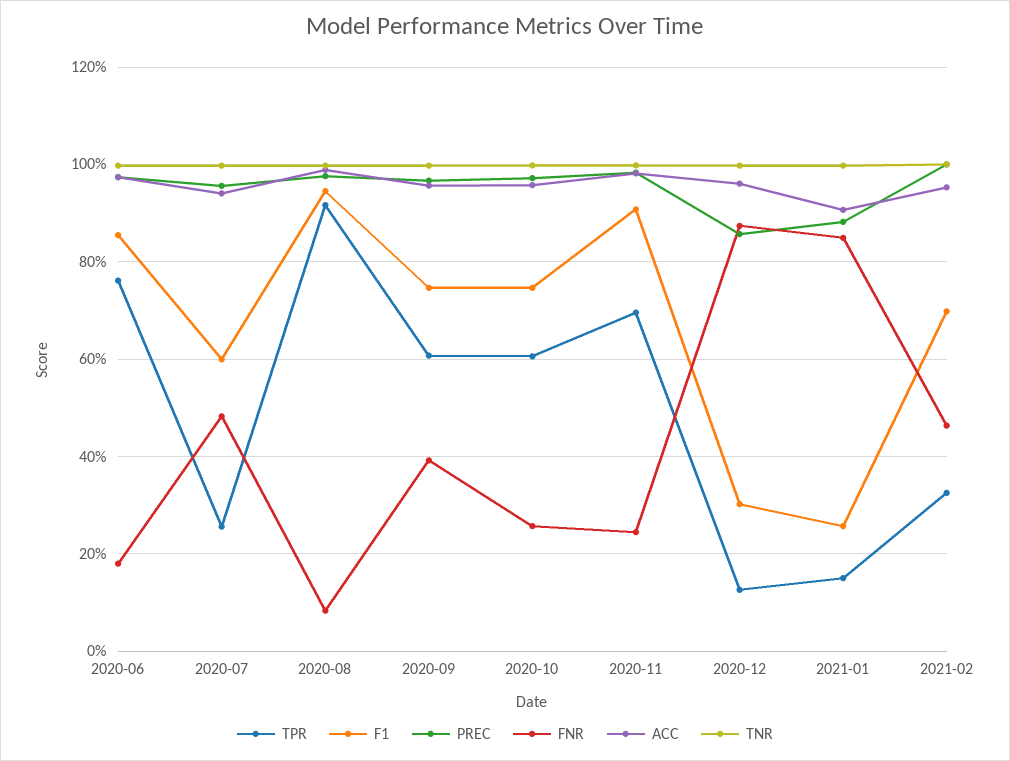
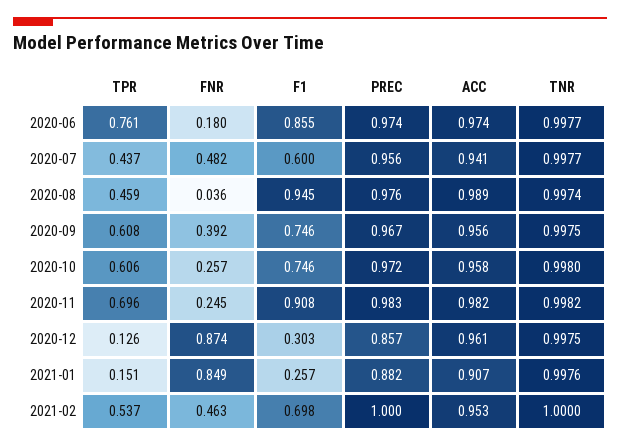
  {
    "TPR": {
      "2020-06": 0.761,
-     "2020-07": 0.26,
+     "2020-07": 0.437,
-     "2020-08": 0.92,
+     "2020-08": 0.459,
      "2020-09": 0.608,
      "2020-10": 0.606,
      "2020-11": 0.696,
      "2020-12": 0.126,
      "2021-01": 0.151,
-     "2021-02": 0.32
+     "2021-02": 0.537
    },
    "F1": {
      "2020-06": 0.855,
      "2020-07": 0.6,
      "2020-08": 0.945,
      "2020-09": 0.746,
      "2020-10": 0.746,
      "2020-11": 0.908,
      "2020-12": 0.303,
      "2021-01": 0.257,
      "2021-02": 0.698
    },
    "PREC": {
      "2020-06": 0.974,
      "2020-07": 0.956,
      "2020-08": 0.976,
      "2020-09": 0.967,
      "2020-10": 0.972,
      "2020-11": 0.983,
      "2020-12": 0.857,
      "2021-01": 0.882,
      "2021-02": 1
    },
    "FNR": {
      "2020-06": 0.18,
      "2020-07": 0.482,
-     "2020-08": 0.08,
+     "2020-08": 0.036,
      "2020-09": 0.392,
      "2020-10": 0.257,
      "2020-11": 0.245,
      "2020-12": 0.874,
      "2021-01": 0.849,
      "2021-02": 0.463
    },
    "ACC": {
      "2020-06": 0.974,
      "2020-07": 0.941,
      "2020-08": 0.989,
      "2020-09": 0.956,
      "2020-10": 0.958,
      "2020-11": 0.982,
      "2020-12": 0.961,
      "2021-01": 0.907,
      "2021-02": 0.953
    },
    "TNR": {
      "2020-06": 0.9977,
      "2020-07": 0.9977,
      "2020-08": 0.9974,
      "2020-09": 0.9975,
      "2020-10": 0.998,
      "2020-11": 0.9982,
      "2020-12": 0.9975,
      "2021-01": 0.9976,
      "2021-02": 1
    }
  }

